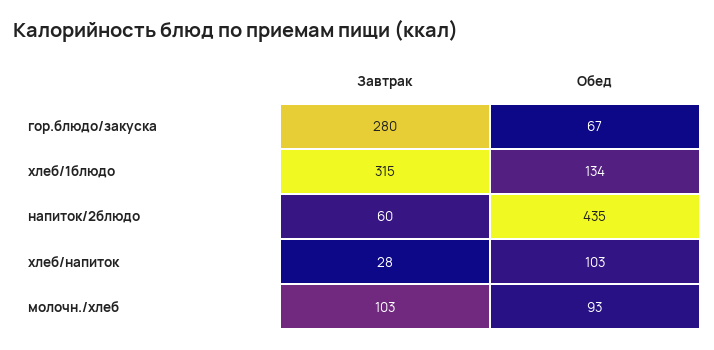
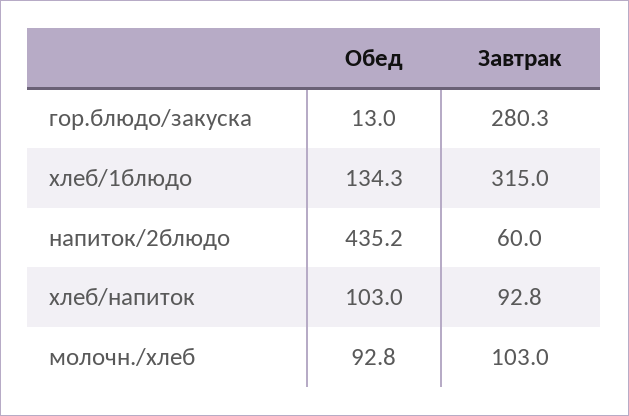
  {
    "Завтрак": {
      "гор.блюдо/закуска": 280.3,
      "хлеб/1блюдо": 315,
      "напиток/2блюдо": 60,
-     "хлеб/напиток": 28,
+     "хлеб/напиток": 92.8,
      "молочн./хлеб": 103
    },
    "Обед": {
-     "гор.блюдо/закуска": 67,
+     "гор.блюдо/закуска": 13,
      "хлеб/1блюдо": 134.3,
      "напиток/2блюдо": 435.2,
      "хлеб/напиток": 103,
      "молочн./хлеб": 92.8
    }
  }

